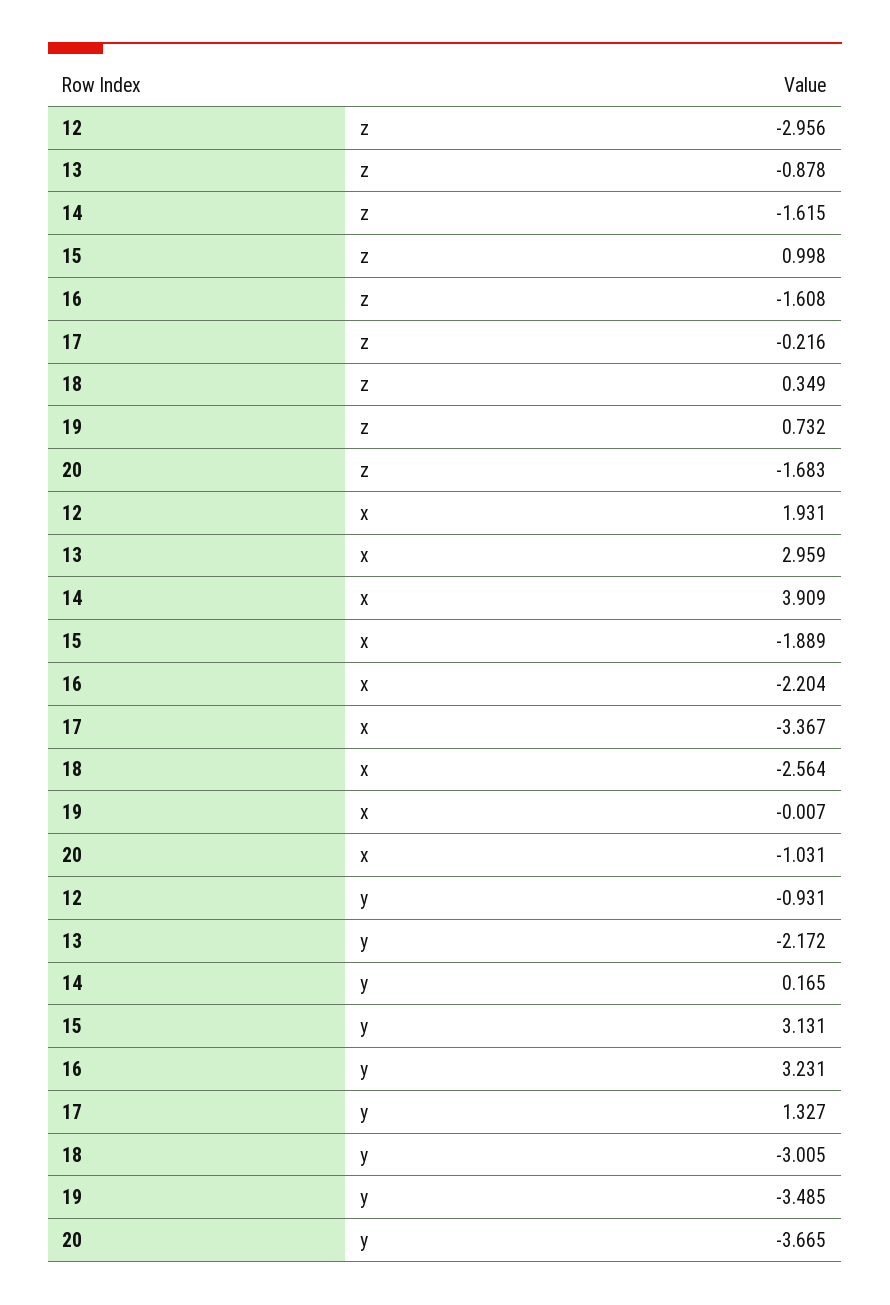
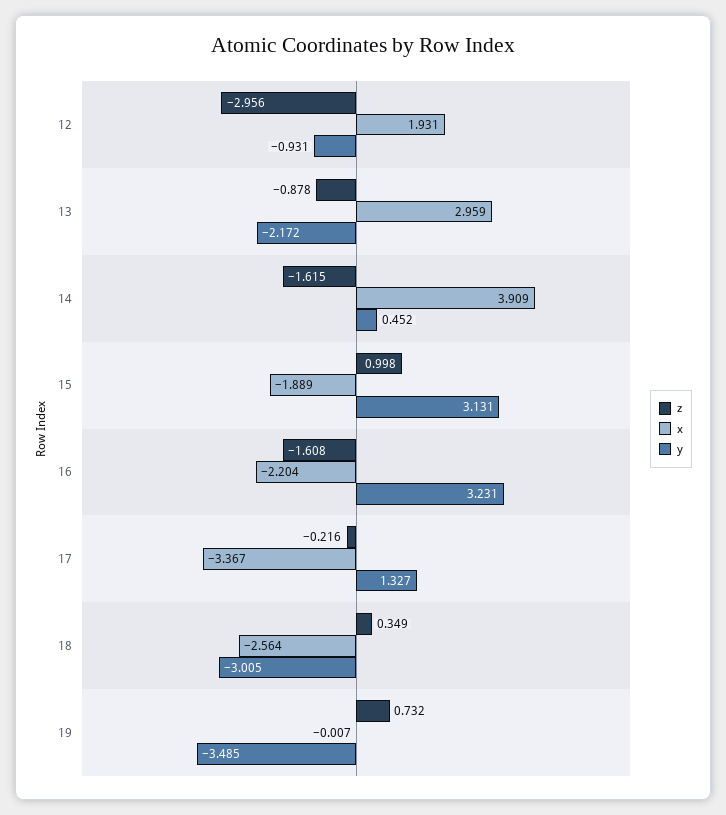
  {
    "z": {
      "12": -2.956,
      "13": -0.878,
      "14": -1.615,
      "15": 0.998,
      "16": -1.608,
      "17": -0.216,
      "18": 0.349,
-     "19": 0.732,
+     "19": 0.732
-     "20": -1.683
    },
    "x": {
      "12": 1.931,
      "13": 2.959,
      "14": 3.909,
      "15": -1.889,
      "16": -2.204,
      "17": -3.367,
      "18": -2.564,
-     "19": -0.007,
+     "19": -0.007
-     "20": -1.031
    },
    "y": {
      "12": -0.931,
      "13": -2.172,
-     "14": 0.165,
+     "14": 0.452,
      "15": 3.131,
      "16": 3.231,
      "17": 1.327,
      "18": -3.005,
-     "19": -3.485,
+     "19": -3.485
-     "20": -3.665
    }
  }

